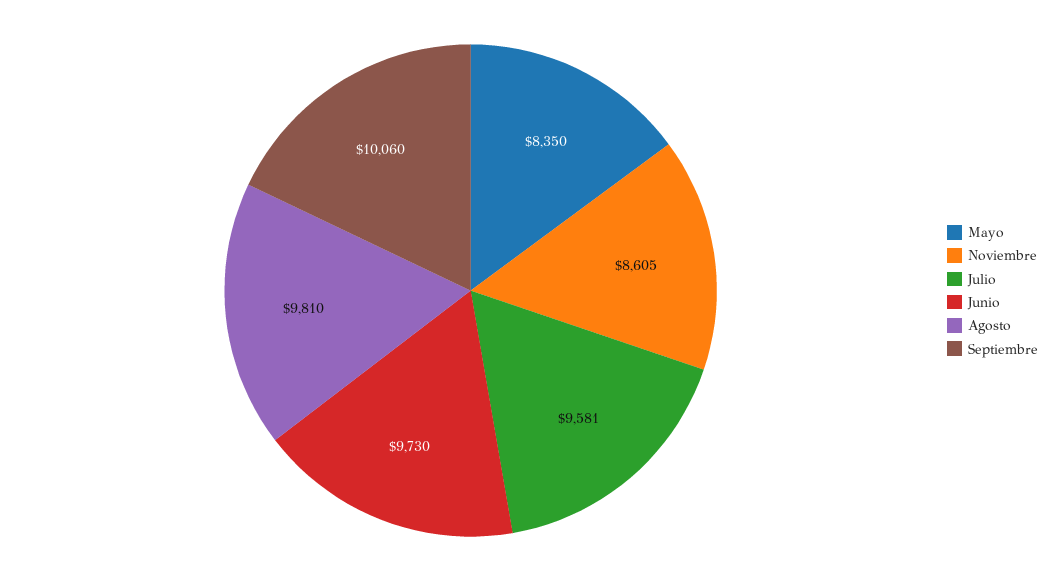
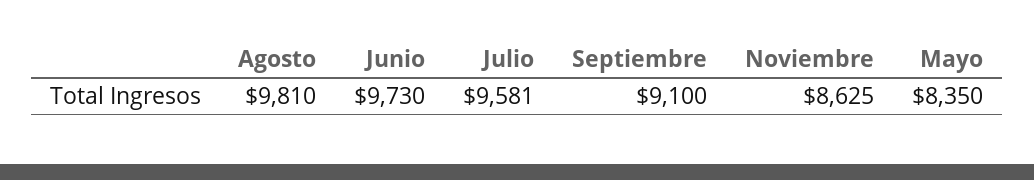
  {
    "Mayo": 8350,
-   "Noviembre": 8605,
+   "Noviembre": 8625,
    "Julio": 9581,
    "Junio": 9730,
    "Agosto": 9810,
-   "Septiembre": 10060
+   "Septiembre": 9100
  }

